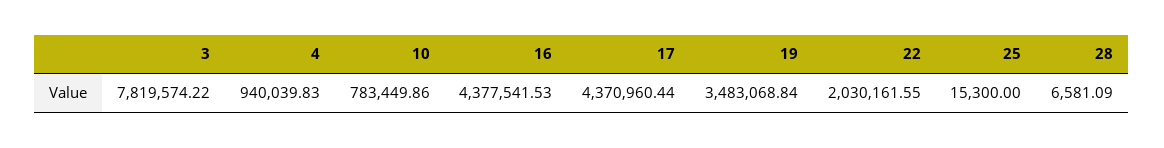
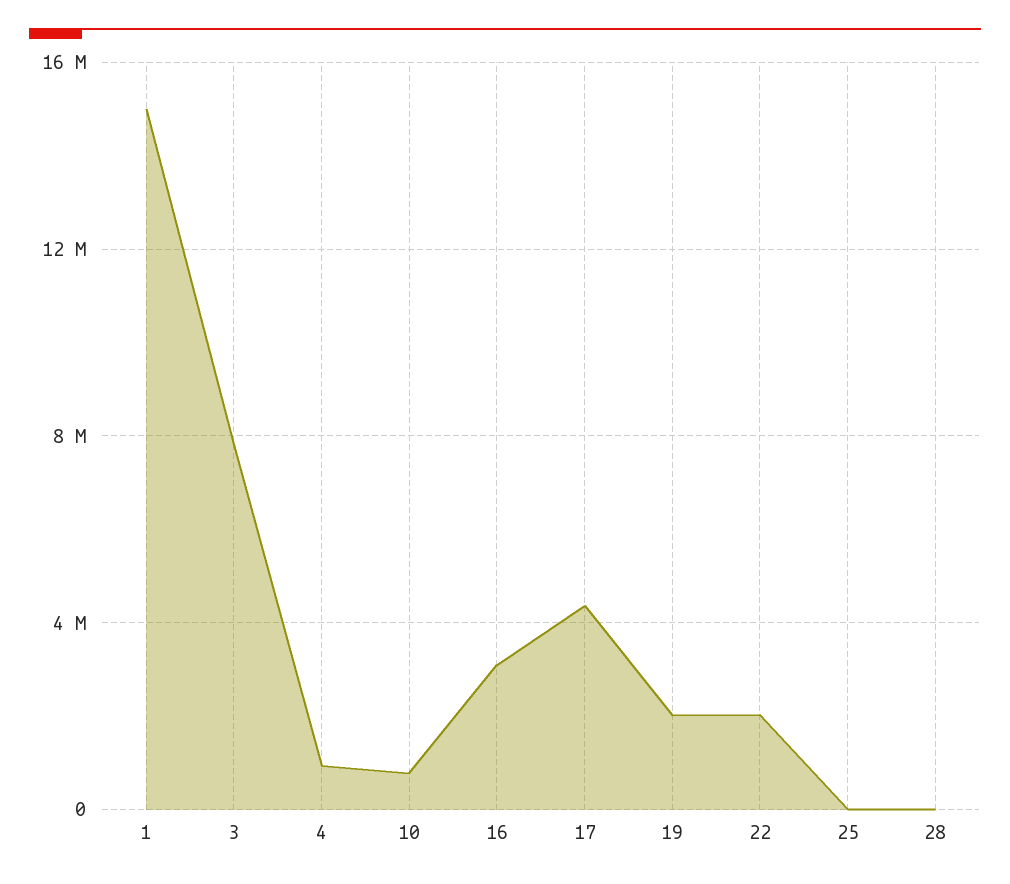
  {
    "3": 7819574.22,
    "4": 940039.83,
    "10": 783449.86,
-   "16": 4377541.53,
+   "16": 3000000,
    "17": 4370960.44,
-   "19": 3483068.84,
+   "19": 2000000,
    "22": 2030161.55,
    "25": 15300,
-   "28": 6581.09
+   "28": 6581.09,
+   "1": 15000000
  }

